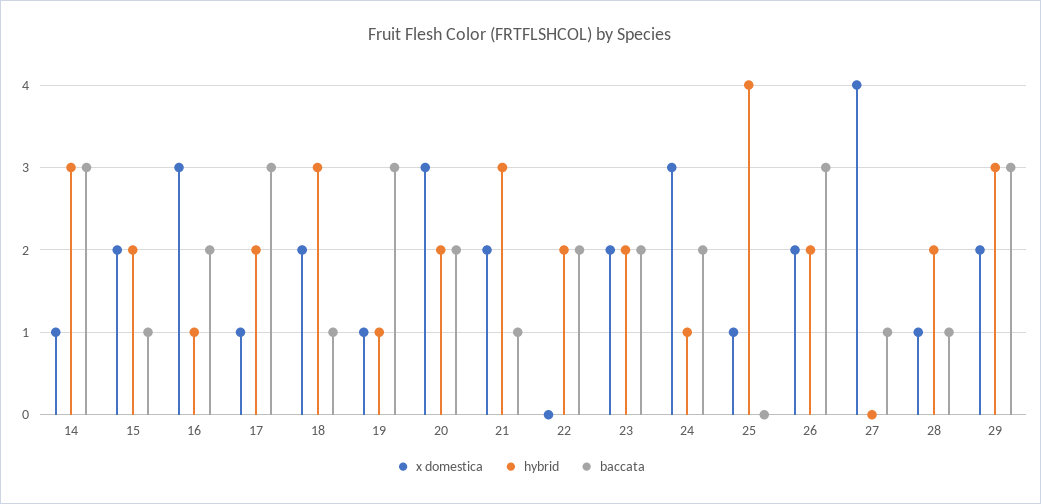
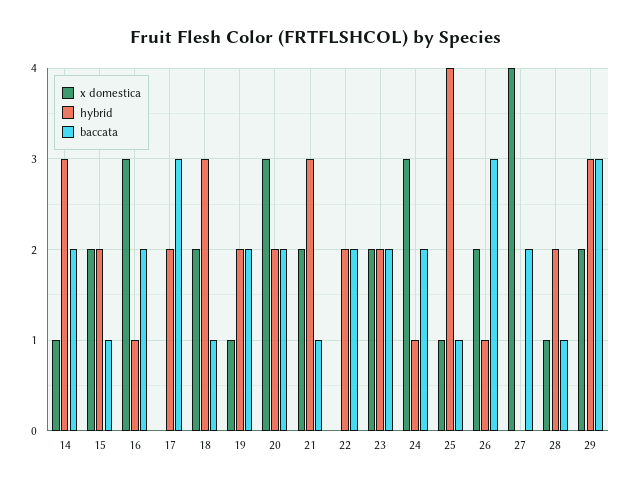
  {
    "x domestica": {
      "14": 1,
      "15": 2,
      "16": 3,
-     "17": 1,
+     "17": 0,
      "18": 2,
      "19": 1,
      "20": 3,
      "21": 2,
      "22": 0,
      "23": 2,
      "24": 3,
      "25": 1,
      "26": 2,
      "27": 4,
      "28": 1,
      "29": 2
    },
    "hybrid": {
      "14": 3,
      "15": 2,
      "16": 1,
      "17": 2,
      "18": 3,
-     "19": 1,
+     "19": 2,
      "20": 2,
      "21": 3,
      "22": 2,
      "23": 2,
      "24": 1,
      "25": 4,
-     "26": 2,
+     "26": 1,
      "27": 0,
      "28": 2,
      "29": 3
    },
    "baccata": {
-     "14": 3,
+     "14": 2,
      "15": 1,
      "16": 2,
      "17": 3,
      "18": 1,
-     "19": 3,
+     "19": 2,
      "20": 2,
      "21": 1,
      "22": 2,
      "23": 2,
      "24": 2,
-     "25": 0,
+     "25": 1,
      "26": 3,
-     "27": 1,
+     "27": 2,
      "28": 1,
      "29": 3
    }
  }

